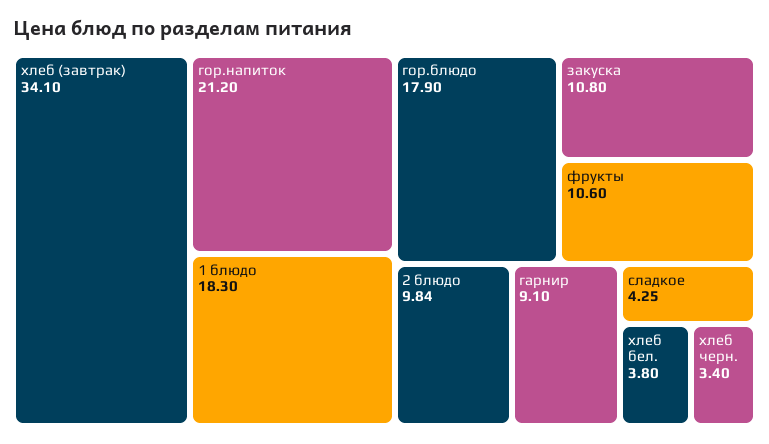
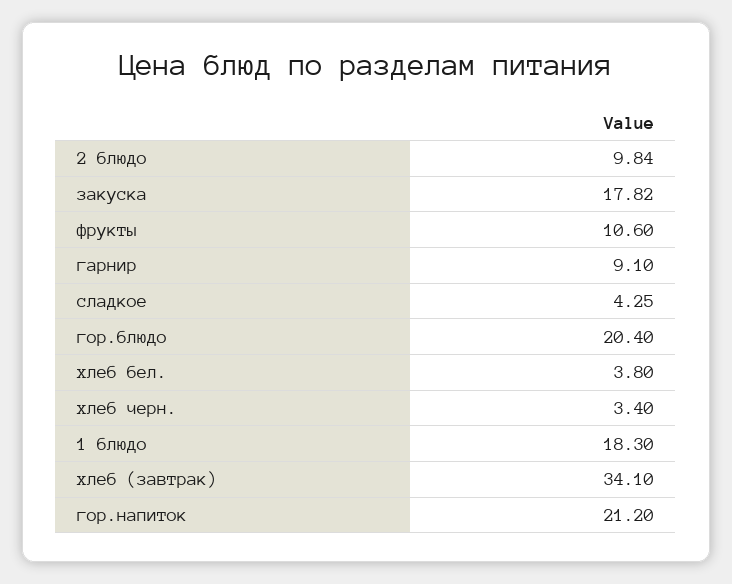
  {
    "хлеб (завтрак)": 34.1,
    "гор.напиток": 21.2,
    "1 блюдо": 18.3,
-   "гор.блюдо": 17.9,
+   "гор.блюдо": 20.4,
-   "закуска": 10.8,
+   "закуска": 17.82,
    "фрукты": 10.6,
    "2 блюдо": 9.84,
    "гарнир": 9.1,
    "сладкое": 4.25,
    "хлеб бел.": 3.8,
    "хлеб черн.": 3.4
  }

